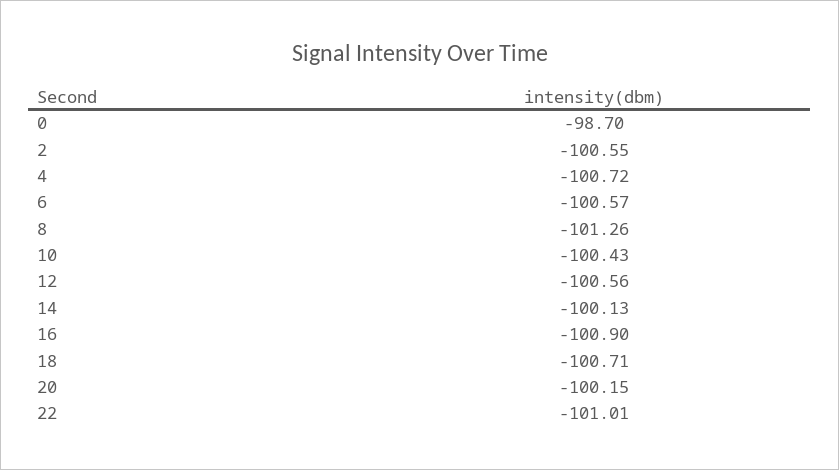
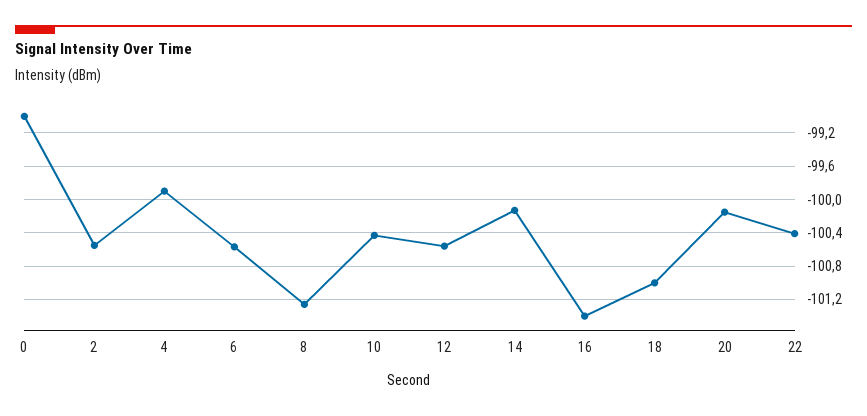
  {
-   "0": -98.7,
+   "0": -99,
    "2": -100.55,
-   "4": -100.72,
+   "4": -99.9,
    "6": -100.57,
    "8": -101.26,
    "10": -100.43,
    "12": -100.56,
    "14": -100.13,
-   "16": -100.9,
+   "16": -101.4,
-   "18": -100.71,
+   "18": -101,
    "20": -100.15,
-   "22": -101.01
+   "22": -100.4
  }

